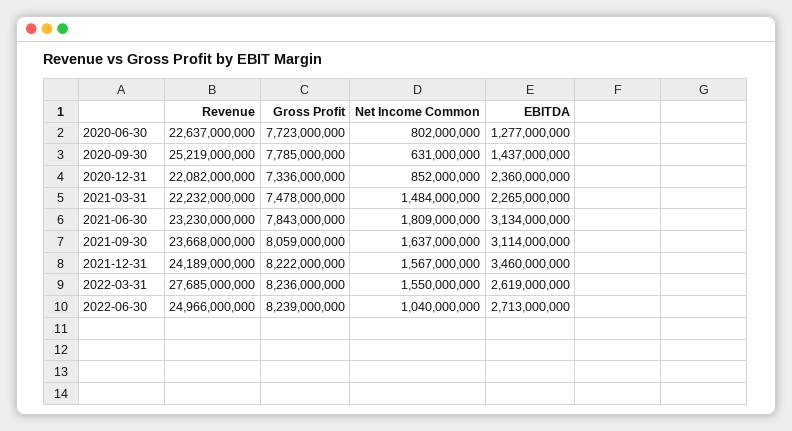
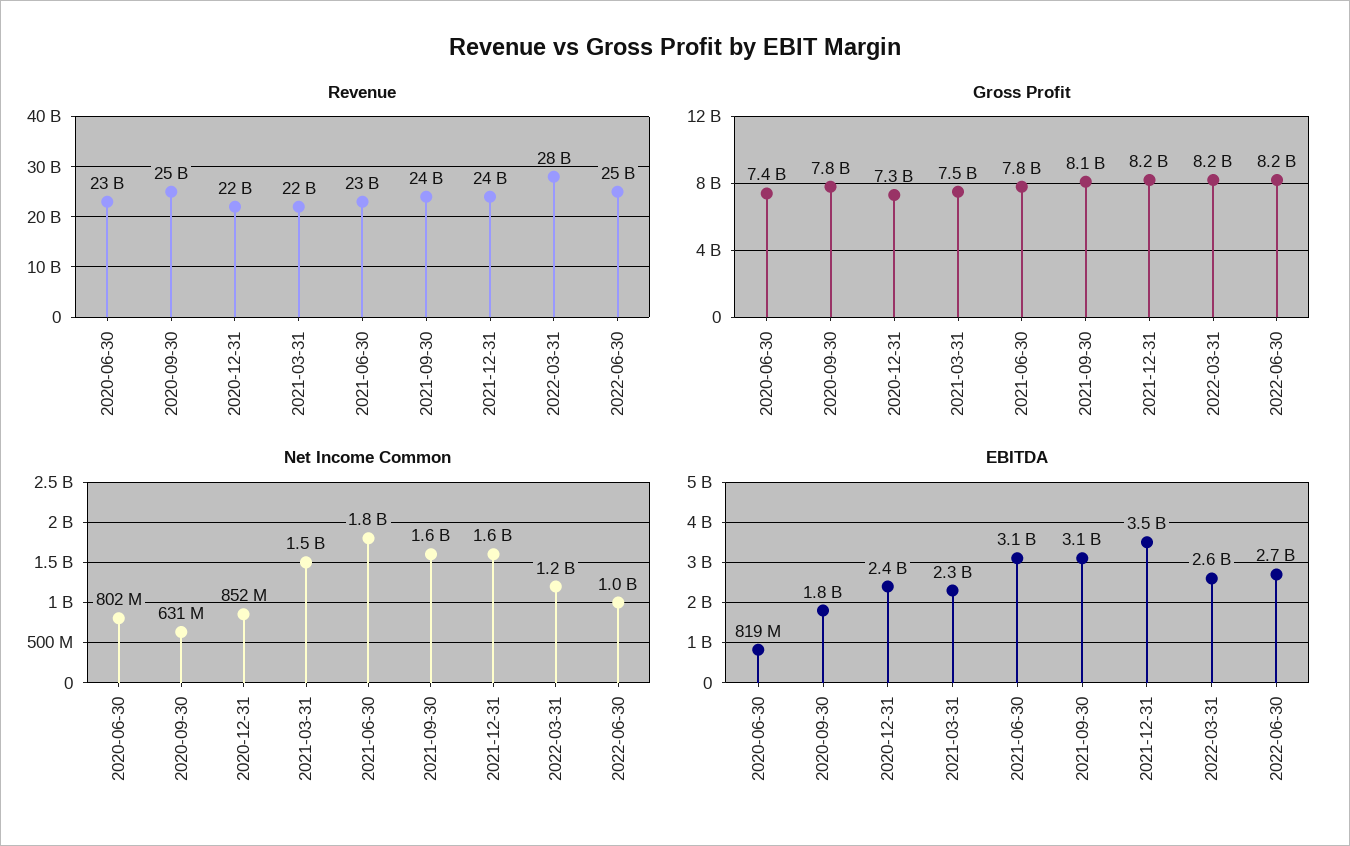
  {
    "Revenue": {
      "2020-06-30": 22637000000,
      "2020-09-30": 25219000000,
      "2020-12-31": 22082000000,
      "2021-03-31": 22232000000,
      "2021-06-30": 23230000000,
      "2021-09-30": 23668000000,
      "2021-12-31": 24189000000,
      "2022-03-31": 27685000000,
      "2022-06-30": 24966000000
    },
    "Gross Profit": {
-     "2020-06-30": 7723000000,
+     "2020-06-30": 7400000000,
      "2020-09-30": 7785000000,
      "2020-12-31": 7336000000,
      "2021-03-31": 7478000000,
      "2021-06-30": 7843000000,
      "2021-09-30": 8059000000,
      "2021-12-31": 8222000000,
      "2022-03-31": 8236000000,
      "2022-06-30": 8239000000
    },
    "Net Income Common": {
      "2020-06-30": 802000000,
      "2020-09-30": 631000000,
      "2020-12-31": 852000000,
      "2021-03-31": 1484000000,
      "2021-06-30": 1809000000,
      "2021-09-30": 1637000000,
      "2021-12-31": 1567000000,
-     "2022-03-31": 1550000000,
+     "2022-03-31": 1200000000,
      "2022-06-30": 1040000000
    },
    "EBITDA": {
-     "2020-06-30": 1277000000,
+     "2020-06-30": 819000000,
-     "2020-09-30": 1437000000,
+     "2020-09-30": 1800000000,
      "2020-12-31": 2360000000,
      "2021-03-31": 2265000000,
      "2021-06-30": 3134000000,
      "2021-09-30": 3114000000,
      "2021-12-31": 3460000000,
      "2022-03-31": 2619000000,
      "2022-06-30": 2713000000
    }
  }

